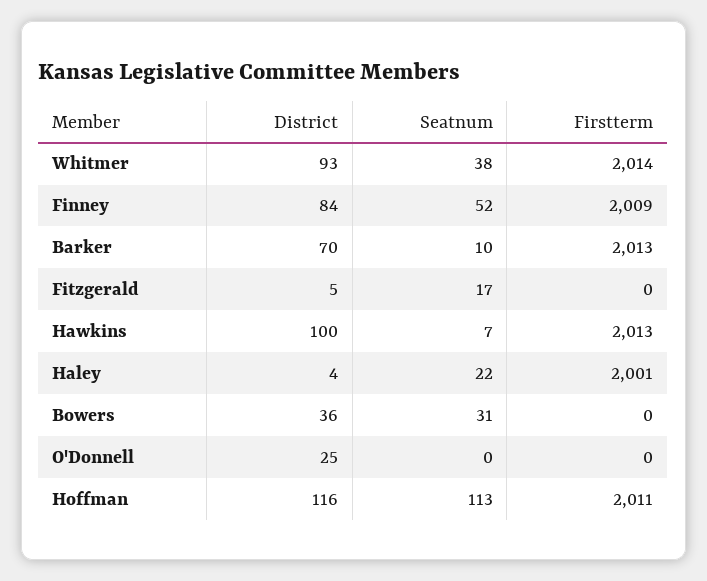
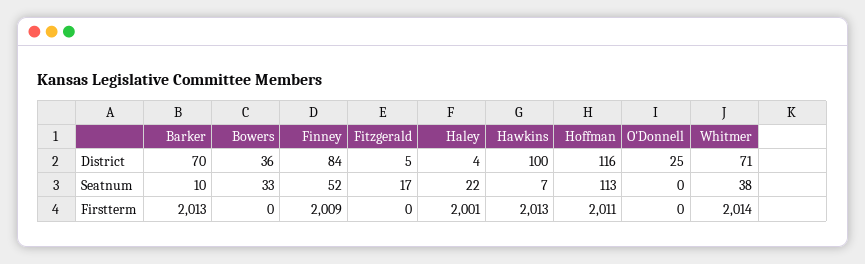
  {
    "District": {
-     "Whitmer": 93,
+     "Whitmer": 71,
      "Finney": 84,
      "Barker": 70,
      "Fitzgerald": 5,
      "Hawkins": 100,
      "Haley": 4,
      "Bowers": 36,
      "O'Donnell": 25,
      "Hoffman": 116
    },
    "Seatnum": {
      "Whitmer": 38,
      "Finney": 52,
      "Barker": 10,
      "Fitzgerald": 17,
      "Hawkins": 7,
      "Haley": 22,
-     "Bowers": 31,
+     "Bowers": 33,
      "O'Donnell": 0,
      "Hoffman": 113
    },
    "Firstterm": {
      "Whitmer": 2014,
      "Finney": 2009,
      "Barker": 2013,
      "Fitzgerald": 0,
      "Hawkins": 2013,
      "Haley": 2001,
      "Bowers": 0,
      "O'Donnell": 0,
      "Hoffman": 2011
    }
  }

